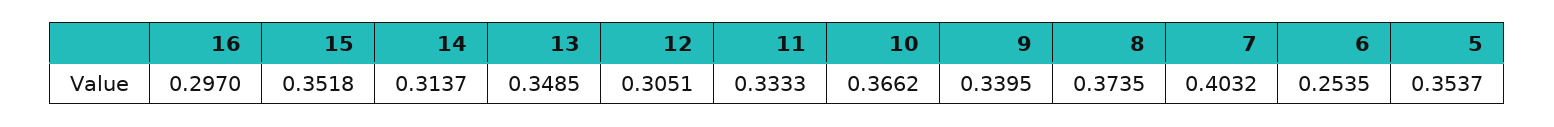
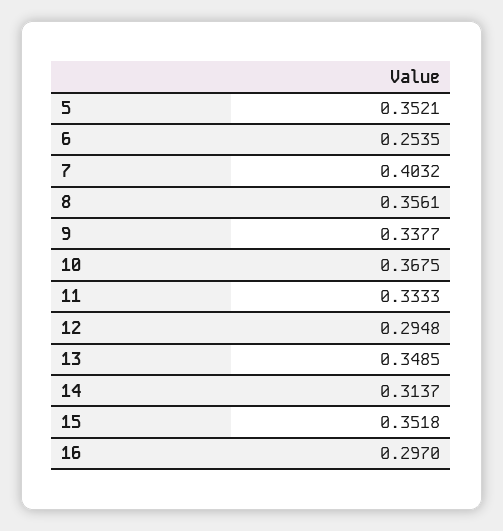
  {
    "16": 0.297,
    "15": 0.3518,
    "14": 0.3137,
    "13": 0.3485,
-   "12": 0.3051,
+   "12": 0.2948,
    "11": 0.3333,
-   "10": 0.3662,
+   "10": 0.3675,
-   "9": 0.3395,
+   "9": 0.3377,
-   "8": 0.3735,
+   "8": 0.3561,
    "7": 0.4032,
    "6": 0.2535,
-   "5": 0.3537
+   "5": 0.3521
  }

